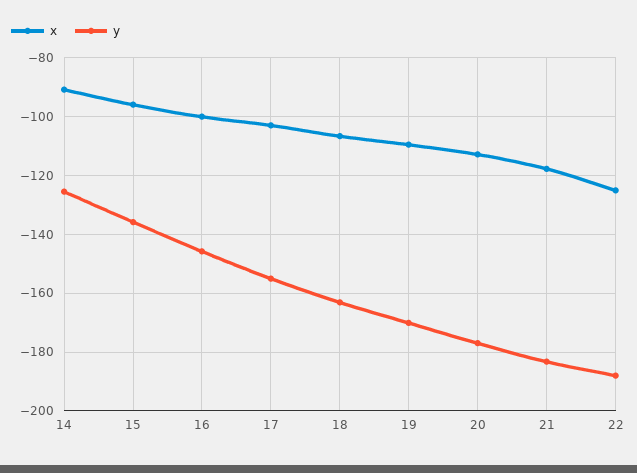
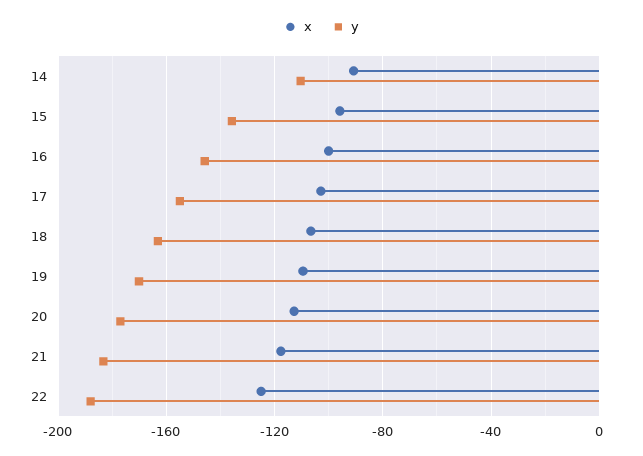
  {
    "x": {
      "14": -90,
      "15": -95,
      "16": -100,
      "17": -102.5,
      "18": -107.5,
      "19": -110,
      "20": -112.5,
      "21": -117.5,
      "22": -125
    },
    "y": {
-     "14": -125,
+     "14": -110,
      "15": -135,
      "16": -145,
      "17": -155,
      "18": -162.5,
      "19": -170,
      "20": -177.5,
      "21": -182.5,
      "22": -187.5
    }
  }

